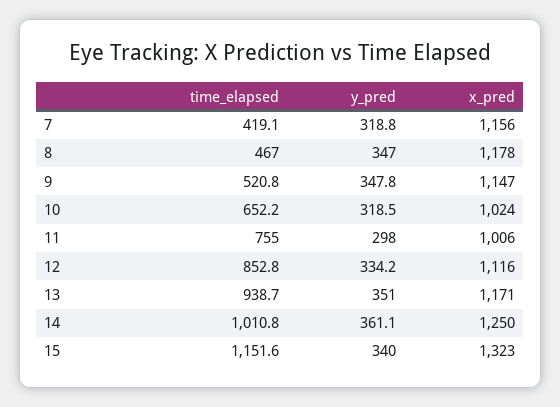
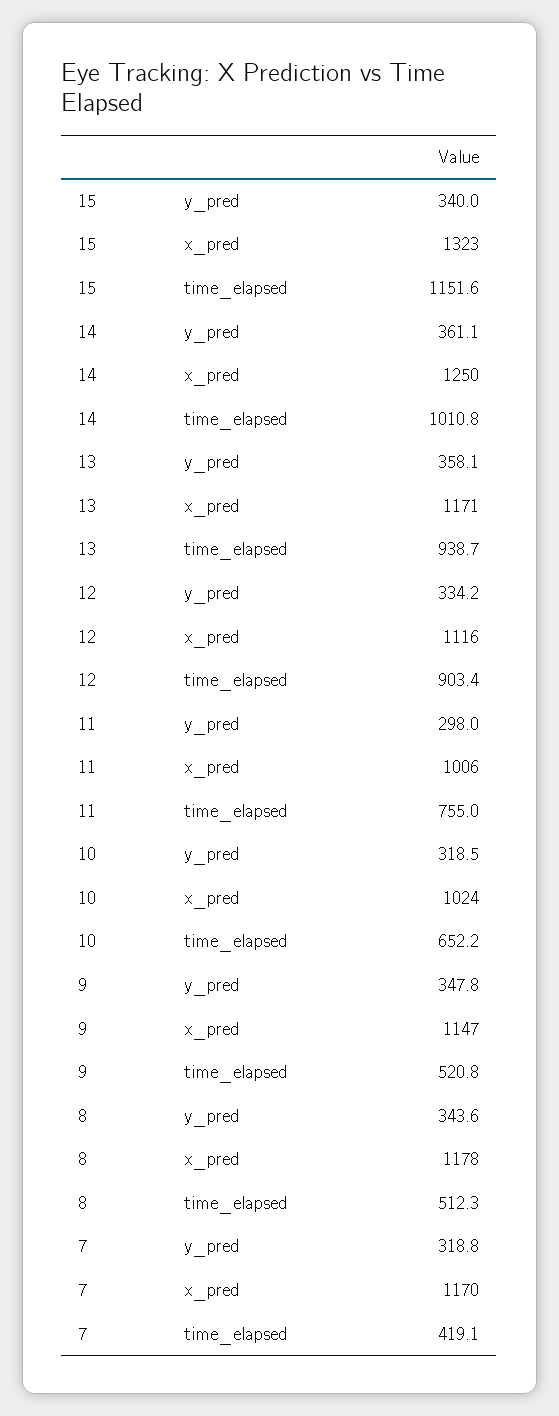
  {
    "time_elapsed": {
      "7": 419.1,
-     "8": 467,
+     "8": 512.3,
      "9": 520.8,
      "10": 652.2,
      "11": 755,
-     "12": 852.8,
+     "12": 903.4,
      "13": 938.7,
      "14": 1010.8,
      "15": 1151.6
    },
    "y_pred": {
      "7": 318.8,
-     "8": 347,
+     "8": 343.6,
      "9": 347.8,
      "10": 318.5,
      "11": 298,
      "12": 334.2,
-     "13": 351,
+     "13": 358.1,
      "14": 361.1,
      "15": 340
    },
    "x_pred": {
-     "7": 1156,
+     "7": 1170,
      "8": 1178,
      "9": 1147,
      "10": 1024,
      "11": 1006,
      "12": 1116,
      "13": 1171,
      "14": 1250,
      "15": 1323
    }
  }

